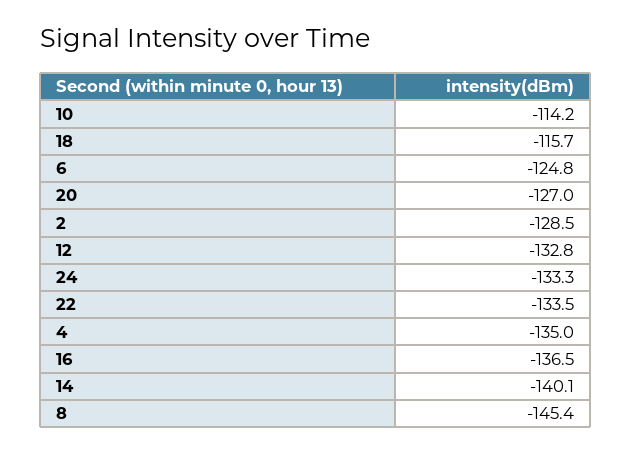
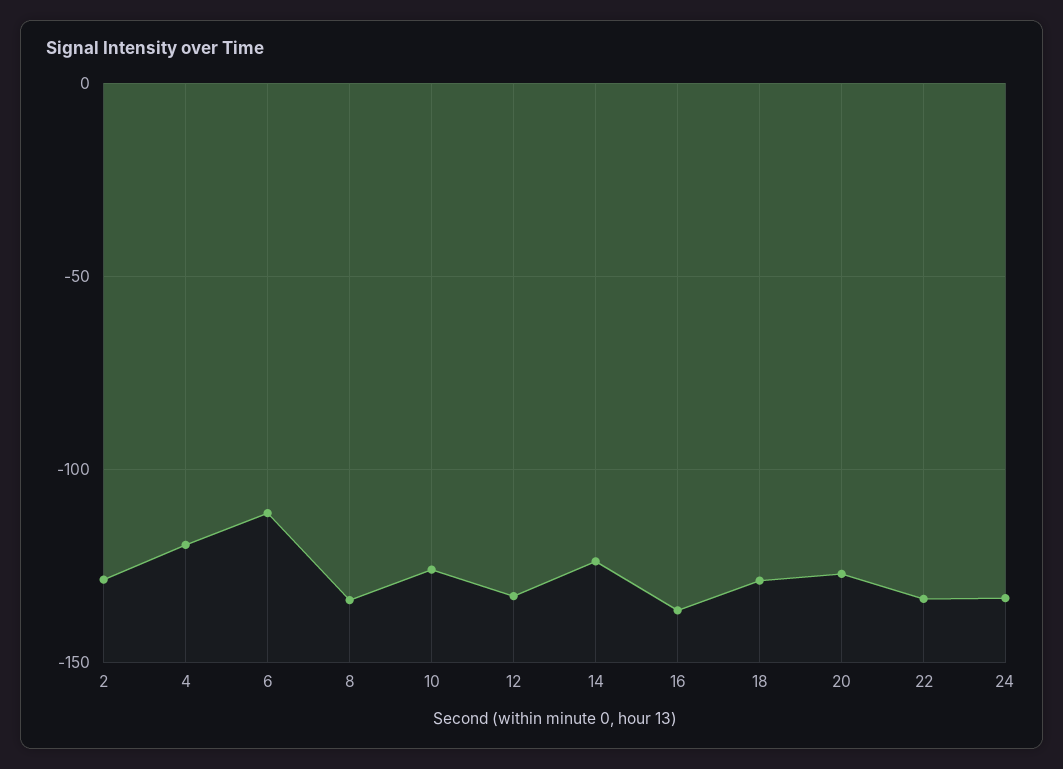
  {
-   "10": -114.2,
+   "10": -125,
-   "18": -115.7,
+   "18": -130,
-   "6": -124.8,
+   "6": -110,
    "20": -127,
    "2": -128.5,
    "12": -132.8,
    "24": -133.3,
    "22": -133.5,
-   "4": -135,
+   "4": -120,
    "16": -136.5,
-   "14": -140.1,
+   "14": -125,
-   "8": -145.4
+   "8": -135
  }

